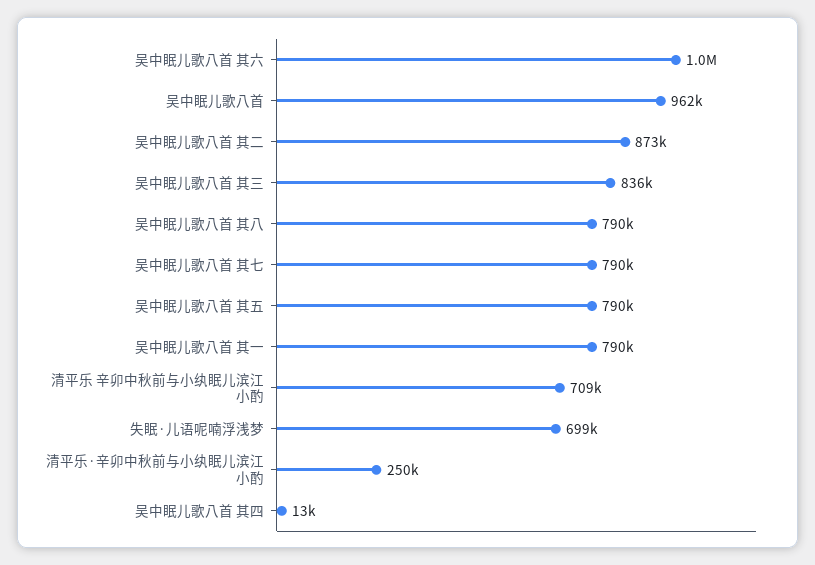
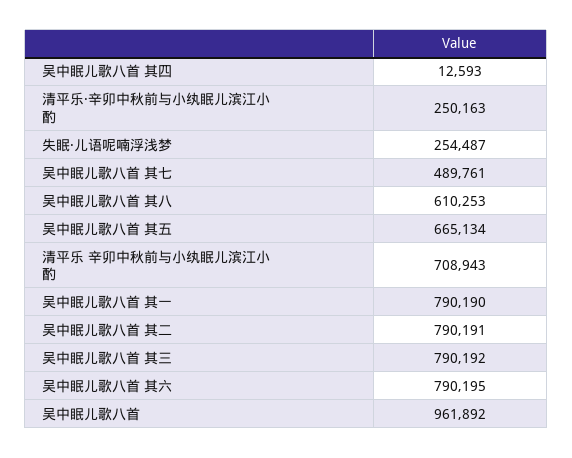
  {
-   "吴中眠儿歌八首 其六": 1000000,
+   "吴中眠儿歌八首 其六": 790195,
    "吴中眠儿歌八首": 961892,
-   "吴中眠儿歌八首 其二": 873000,
+   "吴中眠儿歌八首 其二": 790191,
-   "吴中眠儿歌八首 其三": 836000,
+   "吴中眠儿歌八首 其三": 790192,
-   "吴中眠儿歌八首 其八": 790000,
+   "吴中眠儿歌八首 其八": 610253,
-   "吴中眠儿歌八首 其七": 790000,
+   "吴中眠儿歌八首 其七": 489761,
-   "吴中眠儿歌八首 其五": 790000,
+   "吴中眠儿歌八首 其五": 665134,
    "吴中眠儿歌八首 其一": 790190,
    "清平乐 辛卯中秋前与小纨眠儿滨江小酌": 708943,
-   "失眠·儿语呢喃浮浅梦": 699000,
+   "失眠·儿语呢喃浮浅梦": 254487,
    "清平乐·辛卯中秋前与小纨眠儿滨江小酌": 250163,
    "吴中眠儿歌八首 其四": 12593
  }

